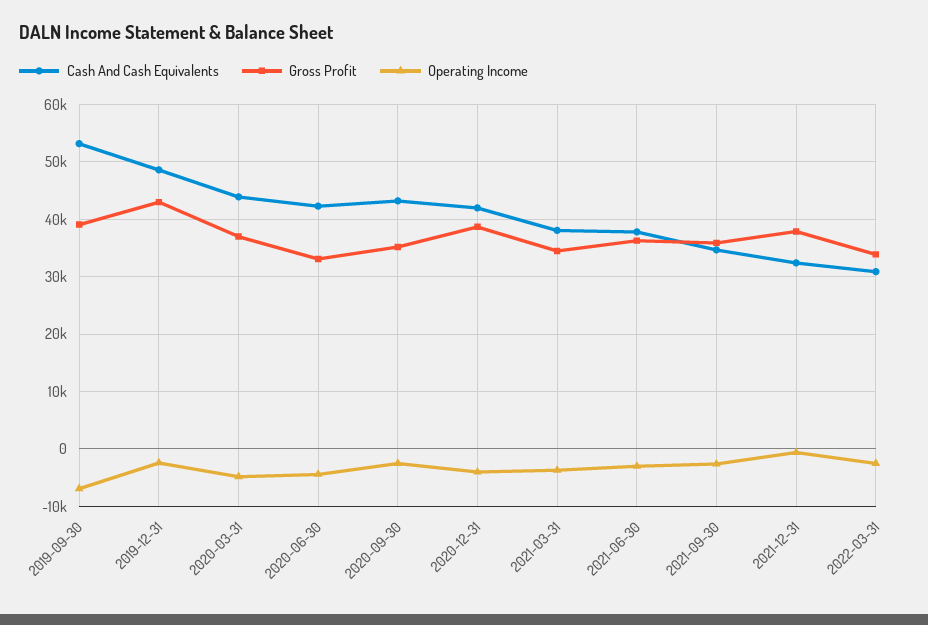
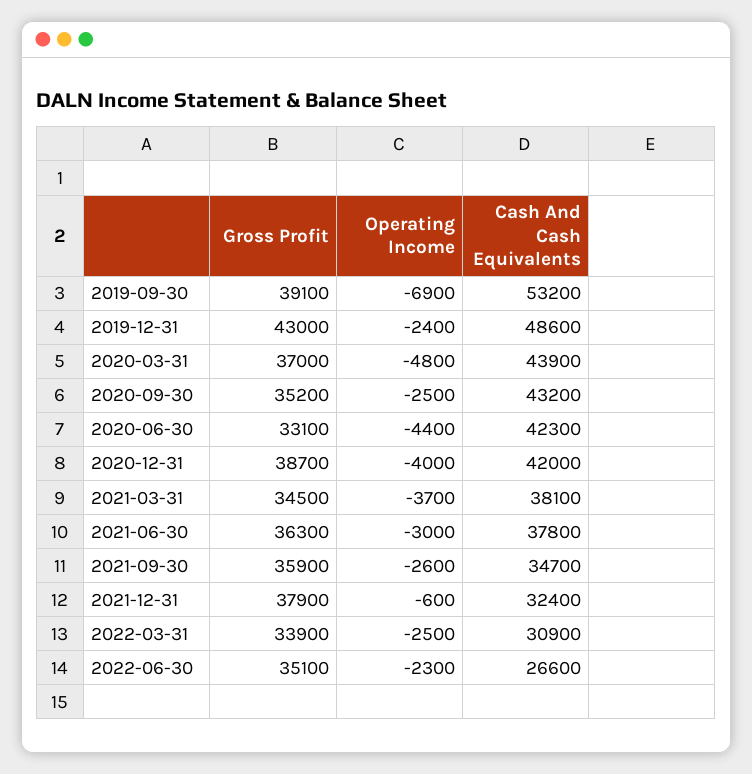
  {
    "Cash And Cash Equivalents": {
      "2019-09-30": 53200,
      "2019-12-31": 48600,
      "2020-03-31": 43900,
      "2020-06-30": 42300,
      "2020-09-30": 43200,
      "2020-12-31": 42000,
      "2021-03-31": 38100,
      "2021-06-30": 37800,
      "2021-09-30": 34700,
      "2021-12-31": 32400,
-     "2022-03-31": 30900
+     "2022-03-31": 30900,
+     "2022-06-30": 26600
    },
    "Gross Profit": {
      "2019-09-30": 39100,
      "2019-12-31": 43000,
      "2020-03-31": 37000,
      "2020-06-30": 33100,
      "2020-09-30": 35200,
      "2020-12-31": 38700,
      "2021-03-31": 34500,
      "2021-06-30": 36300,
      "2021-09-30": 35900,
      "2021-12-31": 37900,
-     "2022-03-31": 33900
+     "2022-03-31": 33900,
+     "2022-06-30": 35100
    },
    "Operating Income": {
      "2019-09-30": -6900,
      "2019-12-31": -2400,
      "2020-03-31": -4800,
      "2020-06-30": -4400,
      "2020-09-30": -2500,
      "2020-12-31": -4000,
      "2021-03-31": -3700,
      "2021-06-30": -3000,
      "2021-09-30": -2600,
      "2021-12-31": -600,
-     "2022-03-31": -2500
+     "2022-03-31": -2500,
+     "2022-06-30": -2300
    }
  }

